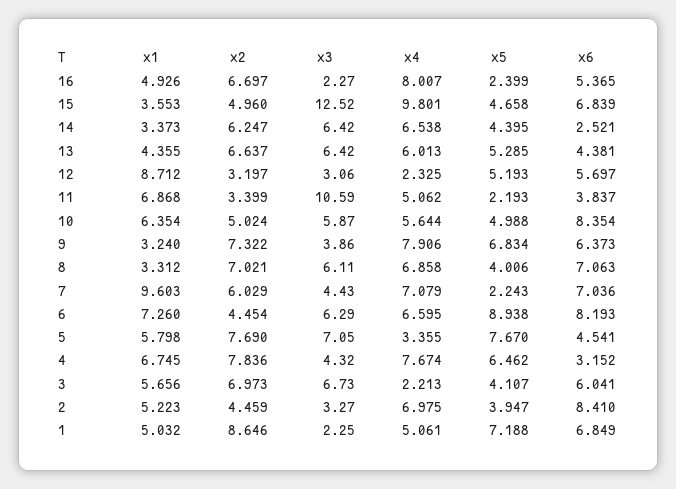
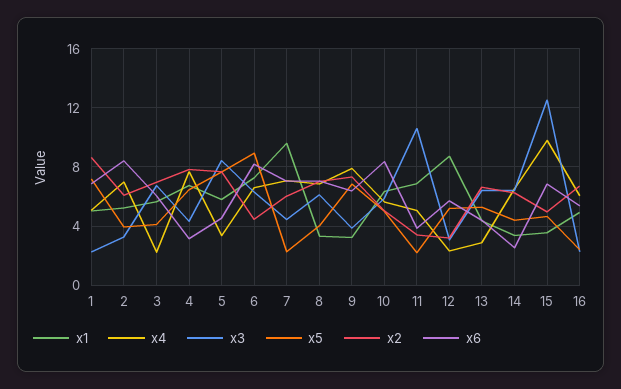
  {
    "x1": {
      "16": 4.926,
      "15": 3.553,
      "14": 3.373,
      "13": 4.355,
      "12": 8.712,
      "11": 6.868,
      "10": 6.354,
      "9": 3.24,
      "8": 3.312,
      "7": 9.603,
      "6": 7.26,
      "5": 5.798,
      "4": 6.745,
      "3": 5.656,
      "2": 5.223,
      "1": 5.032
    },
    "x2": {
      "16": 6.697,
      "15": 4.96,
      "14": 6.247,
      "13": 6.637,
      "12": 3.197,
      "11": 3.399,
      "10": 5.024,
      "9": 7.322,
      "8": 7.021,
      "7": 6.029,
      "6": 4.454,
      "5": 7.69,
      "4": 7.836,
      "3": 6.973,
-     "2": 4.459,
+     "2": 6,
      "1": 8.646
    },
    "x3": {
      "16": 2.27,
      "15": 12.52,
      "14": 6.42,
      "13": 6.42,
      "12": 3.06,
      "11": 10.59,
      "10": 5.87,
      "9": 3.86,
      "8": 6.11,
      "7": 4.43,
      "6": 6.29,
-     "5": 7.05,
+     "5": 8.5,
      "4": 4.32,
      "3": 6.73,
      "2": 3.27,
      "1": 2.25
    },
    "x4": {
-     "16": 8.007,
+     "16": 6,
      "15": 9.801,
      "14": 6.538,
-     "13": 6.013,
+     "13": 3,
      "12": 2.325,
      "11": 5.062,
      "10": 5.644,
      "9": 7.906,
      "8": 6.858,
      "7": 7.079,
      "6": 6.595,
      "5": 3.355,
      "4": 7.674,
      "3": 2.213,
      "2": 6.975,
      "1": 5.061
    },
    "x5": {
      "16": 2.399,
      "15": 4.658,
      "14": 4.395,
      "13": 5.285,
      "12": 5.193,
      "11": 2.193,
      "10": 4.988,
      "9": 6.834,
      "8": 4.006,
      "7": 2.243,
      "6": 8.938,
      "5": 7.67,
      "4": 6.462,
      "3": 4.107,
      "2": 3.947,
      "1": 7.188
    },
    "x6": {
      "16": 5.365,
      "15": 6.839,
      "14": 2.521,
      "13": 4.381,
      "12": 5.697,
      "11": 3.837,
      "10": 8.354,
      "9": 6.373,
      "8": 7.063,
      "7": 7.036,
      "6": 8.193,
      "5": 4.541,
      "4": 3.152,
      "3": 6.041,
      "2": 8.41,
      "1": 6.849
    }
  }

